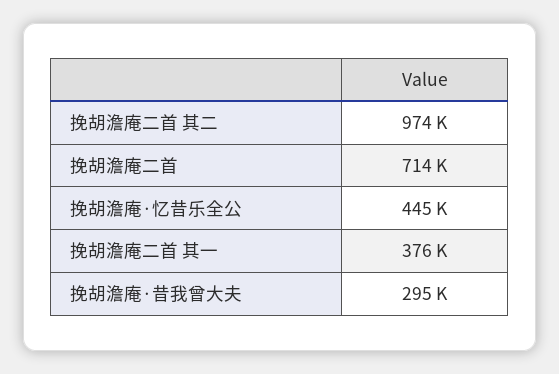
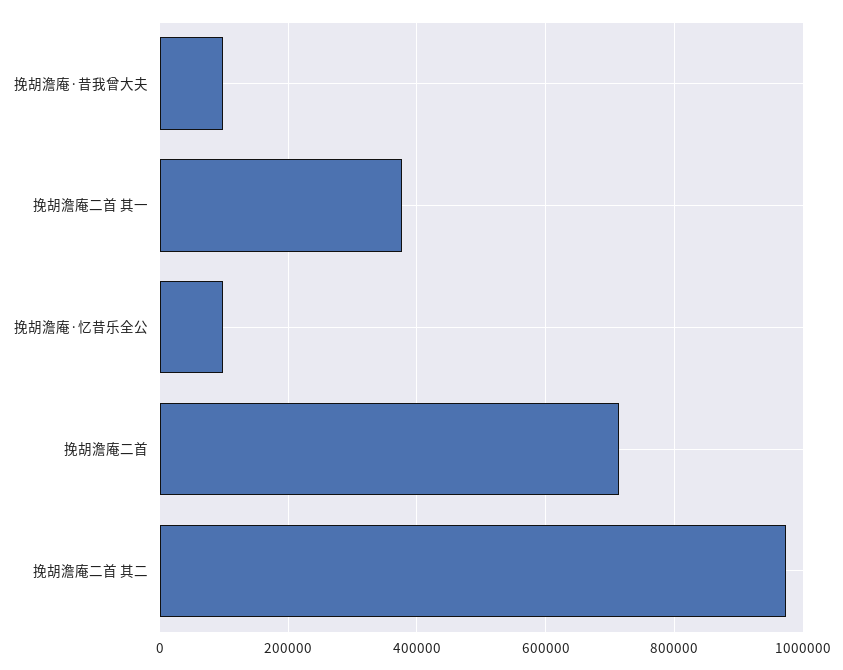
  {
    "挽胡澹庵二首 其二": 974000,
    "挽胡澹庵二首": 714000,
-   "挽胡澹庵·忆昔乐全公": 445000,
+   "挽胡澹庵·忆昔乐全公": 100000,
    "挽胡澹庵二首 其一": 376000,
-   "挽胡澹庵·昔我曾大夫": 295000
+   "挽胡澹庵·昔我曾大夫": 100000
  }

